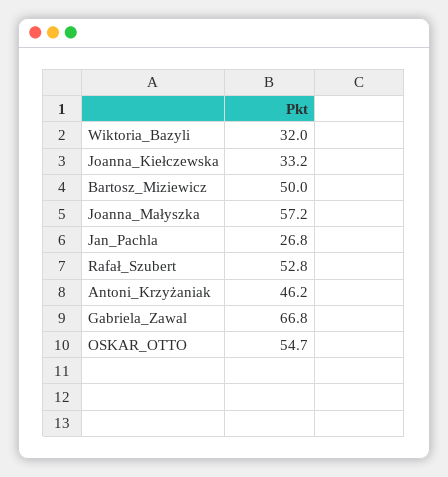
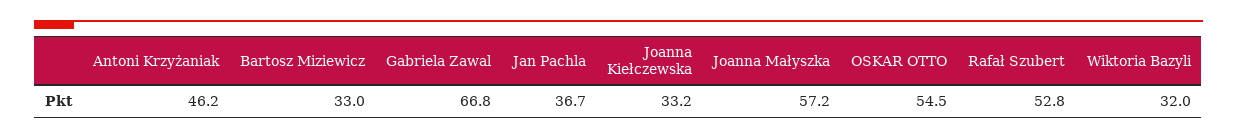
  {
    "Wiktoria_Bazyli": 32,
    "Joanna_Kiełczewska": 33.2,
-   "Bartosz_Miziewicz": 50,
+   "Bartosz_Miziewicz": 33,
    "Joanna_Małyszka": 57.2,
-   "Jan_Pachla": 26.8,
+   "Jan_Pachla": 36.7,
    "Rafał_Szubert": 52.8,
    "Antoni_Krzyżaniak": 46.2,
    "Gabriela_Zawal": 66.8,
-   "OSKAR_OTTO": 54.7
+   "OSKAR_OTTO": 54.5
  }

